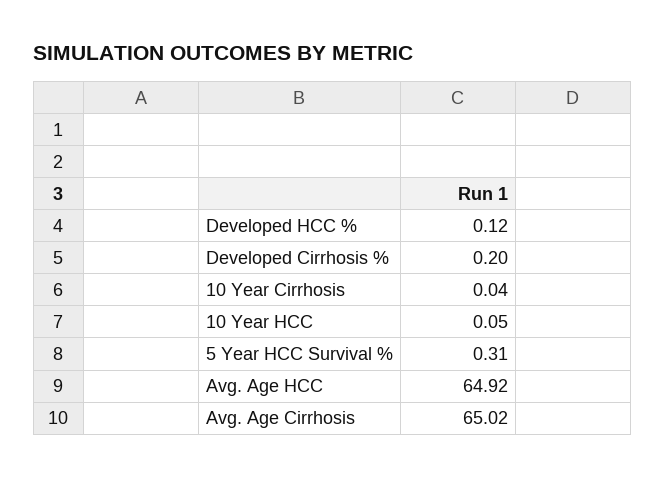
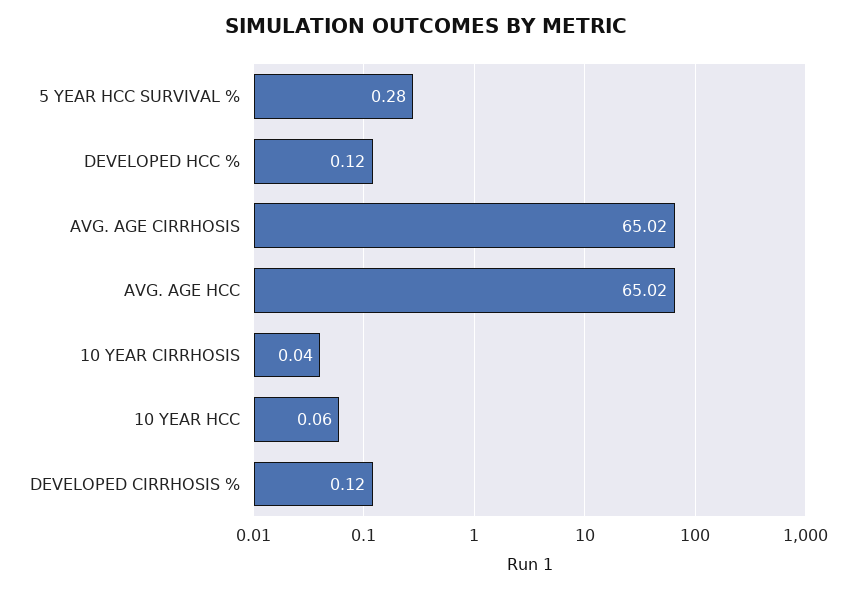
  {
    "Developed HCC %": 0.12,
-   "Developed Cirrhosis %": 0.2,
+   "Developed Cirrhosis %": 0.12,
    "10 Year Cirrhosis": 0.04,
-   "10 Year HCC": 0.05,
+   "10 Year HCC": 0.06,
-   "5 Year HCC Survival %": 0.31,
+   "5 Year HCC Survival %": 0.28,
-   "Avg. Age HCC": 64.92,
+   "Avg. Age HCC": 65.02,
    "Avg. Age Cirrhosis": 65.02
  }

